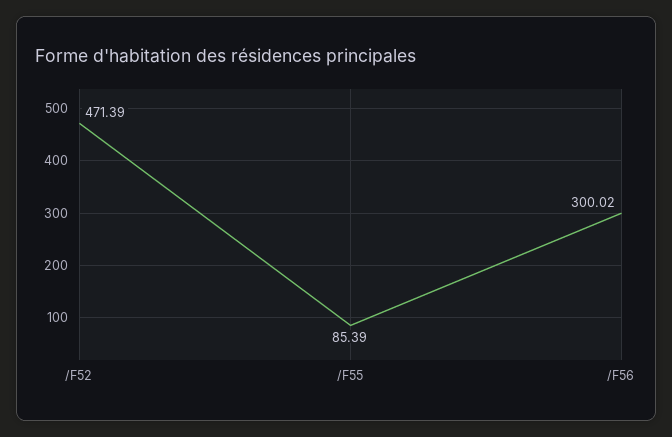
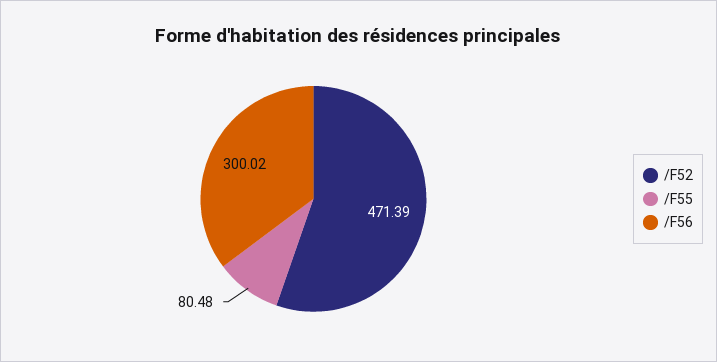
  {
    "/F52": 471.39,
-   "/F55": 85.39,
+   "/F55": 80.48,
    "/F56": 300.02
  }

